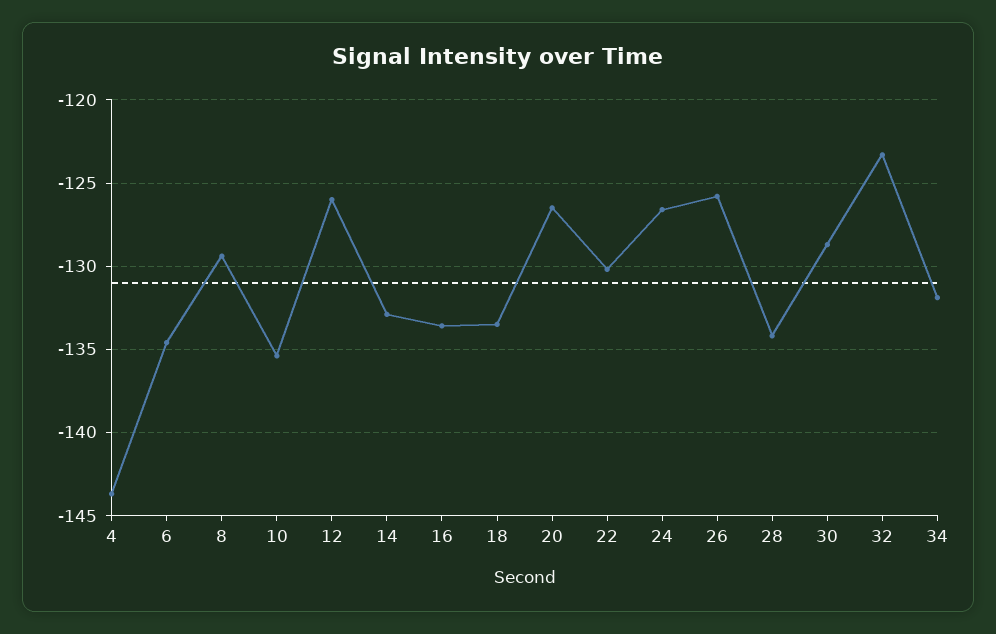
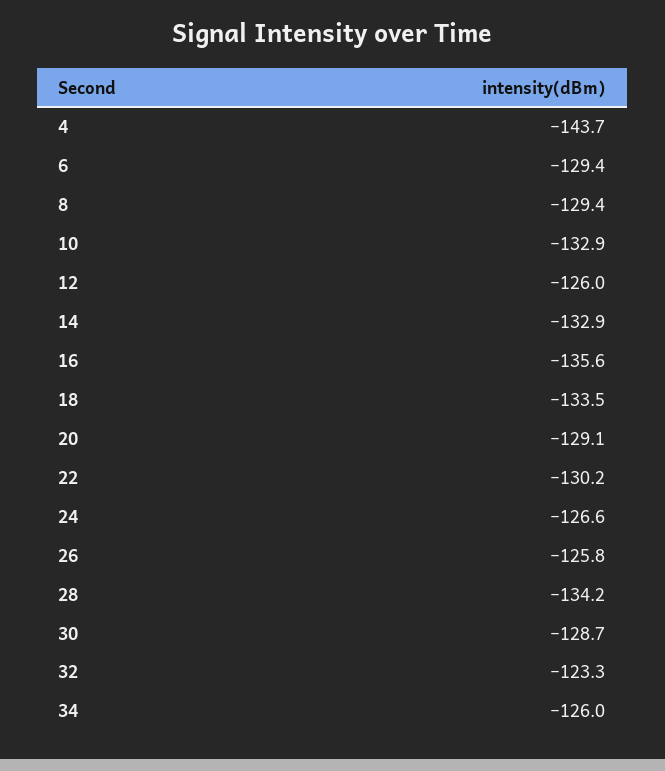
  {
    "4": -143.7,
-   "6": -134.5,
+   "6": -129.4,
    "8": -129.4,
-   "10": -135.5,
+   "10": -132.9,
    "12": -126,
    "14": -132.9,
-   "16": -133.5,
+   "16": -135.6,
    "18": -133.5,
-   "20": -126.5,
+   "20": -129.1,
    "22": -130.2,
    "24": -126.6,
    "26": -125.8,
    "28": -134.2,
    "30": -128.7,
    "32": -123.3,
-   "34": -132
+   "34": -126
  }

